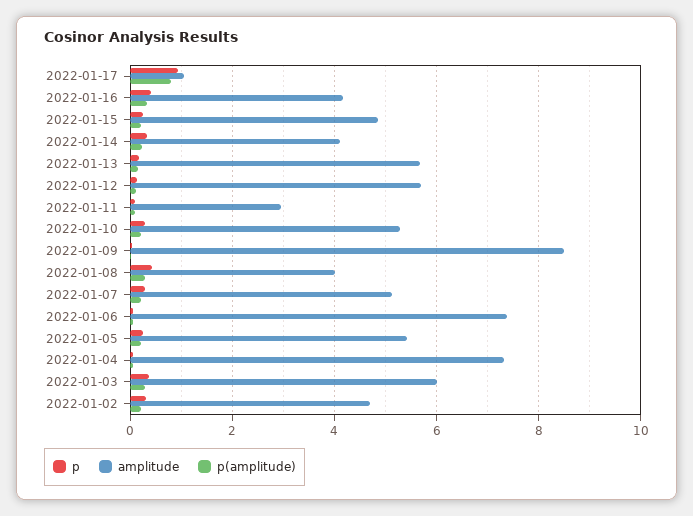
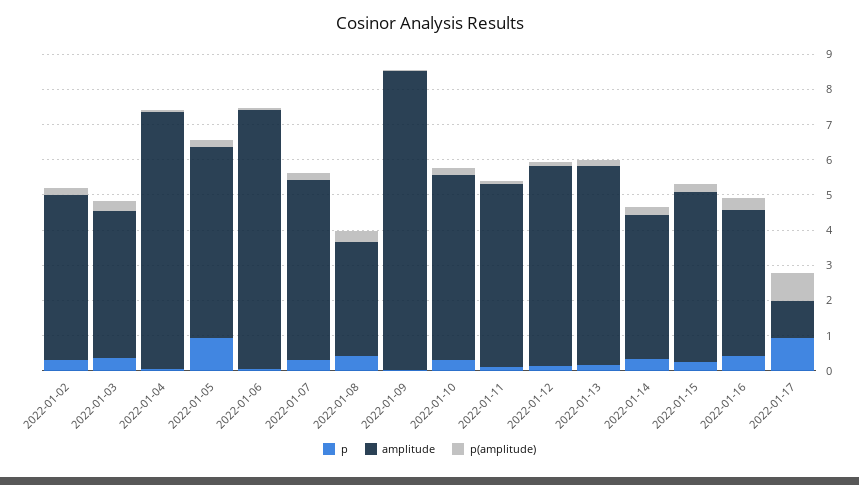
  {
    "p": {
      "2022-01-17": 1,
      "2022-01-16": 0.4,
      "2022-01-15": 0.2,
      "2022-01-14": 0.4,
      "2022-01-13": 0.2,
      "2022-01-12": 0.2,
      "2022-01-11": 0,
      "2022-01-10": 0.2,
      "2022-01-09": 0,
      "2022-01-08": 0.4,
      "2022-01-07": 0.2,
      "2022-01-06": 0,
-     "2022-01-05": 0.2,
+     "2022-01-05": 1,
      "2022-01-04": 0,
      "2022-01-03": 0.4,
      "2022-01-02": 0.4
    },
    "amplitude": {
      "2022-01-17": 1,
      "2022-01-16": 4.2,
      "2022-01-15": 4.8,
      "2022-01-14": 4.2,
      "2022-01-13": 5.6,
      "2022-01-12": 5.6,
-     "2022-01-11": 3,
+     "2022-01-11": 5.25,
      "2022-01-10": 5.2,
      "2022-01-09": 8.6,
-     "2022-01-08": 4,
+     "2022-01-08": 3.25,
      "2022-01-07": 5.2,
      "2022-01-06": 7.4,
      "2022-01-05": 5.4,
      "2022-01-04": 7.4,
-     "2022-01-03": 6,
+     "2022-01-03": 4.25,
      "2022-01-02": 4.6
    },
    "p(amplitude)": {
      "2022-01-17": 0.8,
      "2022-01-16": 0.4,
      "2022-01-15": 0.2,
      "2022-01-14": 0.2,
      "2022-01-13": 0.2,
      "2022-01-12": 0.2,
      "2022-01-11": 0.2,
      "2022-01-10": 0.2,
      "2022-01-09": 0,
      "2022-01-08": 0.2,
      "2022-01-07": 0.2,
      "2022-01-06": 0,
      "2022-01-05": 0.2,
      "2022-01-04": 0,
      "2022-01-03": 0.2,
      "2022-01-02": 0.2
    }
  }

